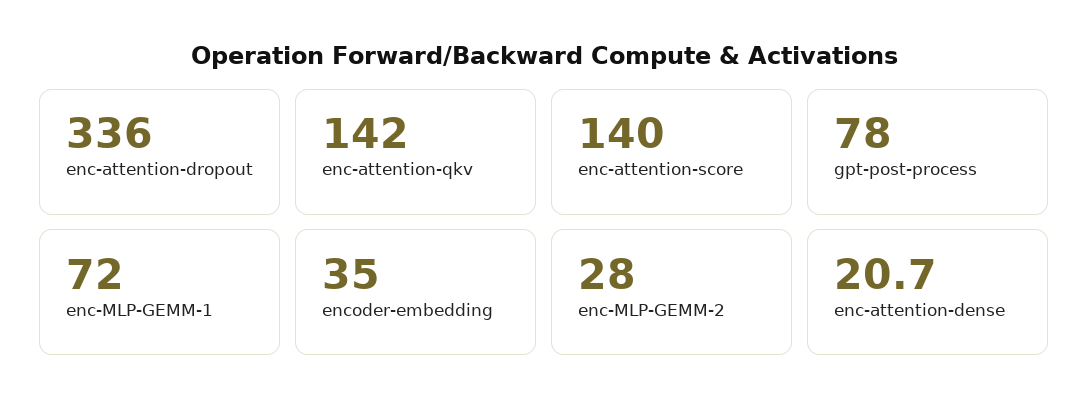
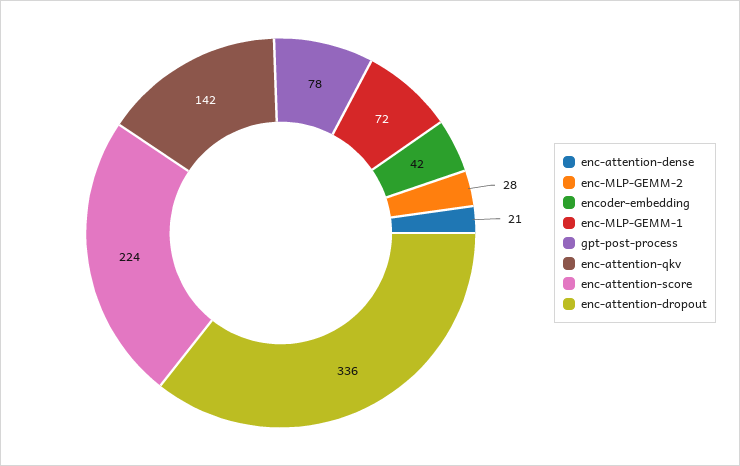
  {
    "enc-attention-dropout": 336,
    "enc-attention-qkv": 142,
-   "enc-attention-score": 140,
+   "enc-attention-score": 224,
    "gpt-post-process": 78,
    "enc-MLP-GEMM-1": 72,
-   "encoder-embedding": 35,
+   "encoder-embedding": 42,
    "enc-MLP-GEMM-2": 28,
    "enc-attention-dense": 20.7
  }

